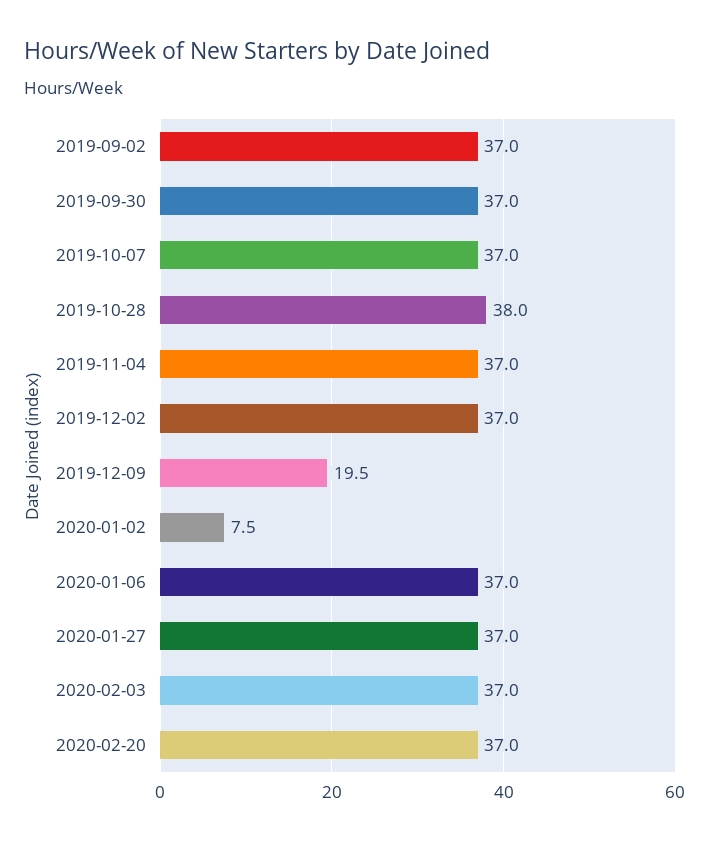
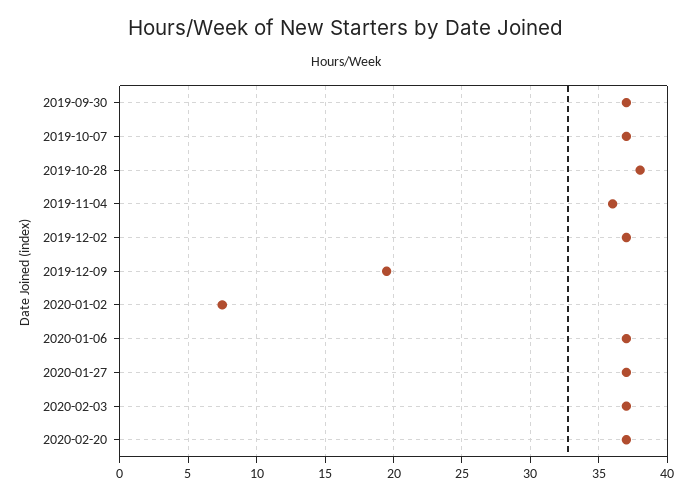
  {
-   "2019-09-02": 37,
    "2019-09-30": 37,
    "2019-10-07": 37,
    "2019-10-28": 38,
-   "2019-11-04": 37,
+   "2019-11-04": 36,
    "2019-12-02": 37,
    "2019-12-09": 19.5,
    "2020-01-02": 7.5,
    "2020-01-06": 37,
    "2020-01-27": 37,
    "2020-02-03": 37,
    "2020-02-20": 37
  }

